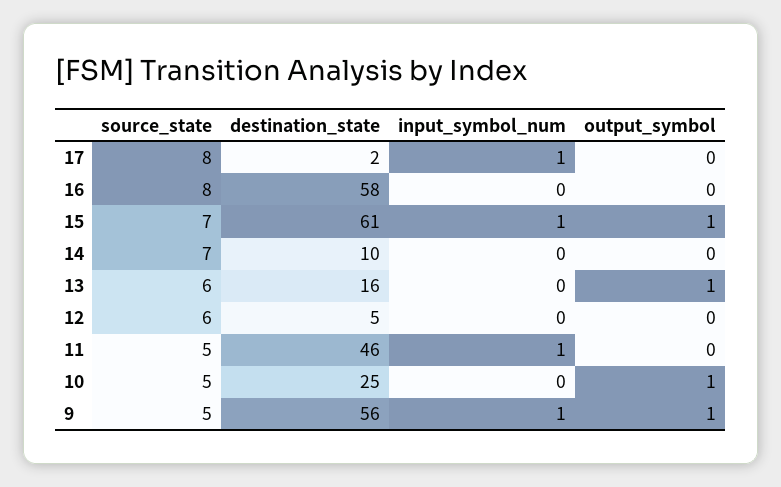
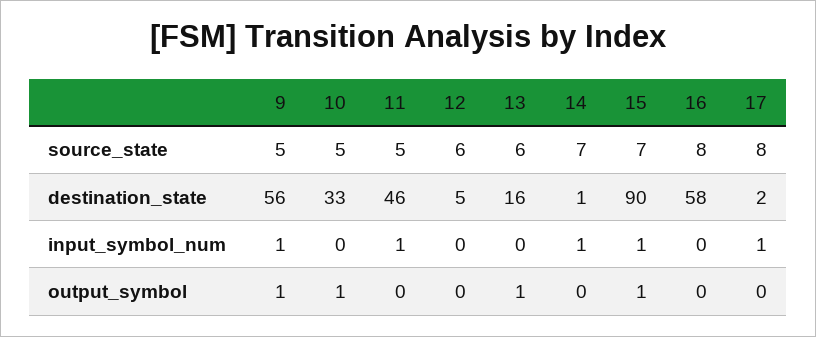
  {
    "source_state": {
      "17": 8,
      "16": 8,
      "15": 7,
      "14": 7,
      "13": 6,
      "12": 6,
      "11": 5,
      "10": 5,
      "9": 5
    },
    "destination_state": {
      "17": 2,
      "16": 58,
-     "15": 61,
+     "15": 90,
-     "14": 10,
+     "14": 1,
      "13": 16,
      "12": 5,
      "11": 46,
-     "10": 25,
+     "10": 33,
      "9": 56
    },
    "input_symbol_num": {
      "17": 1,
      "16": 0,
      "15": 1,
-     "14": 0,
+     "14": 1,
      "13": 0,
      "12": 0,
      "11": 1,
      "10": 0,
      "9": 1
    },
    "output_symbol": {
      "17": 0,
      "16": 0,
      "15": 1,
      "14": 0,
      "13": 1,
      "12": 0,
      "11": 0,
      "10": 1,
      "9": 1
    }
  }

